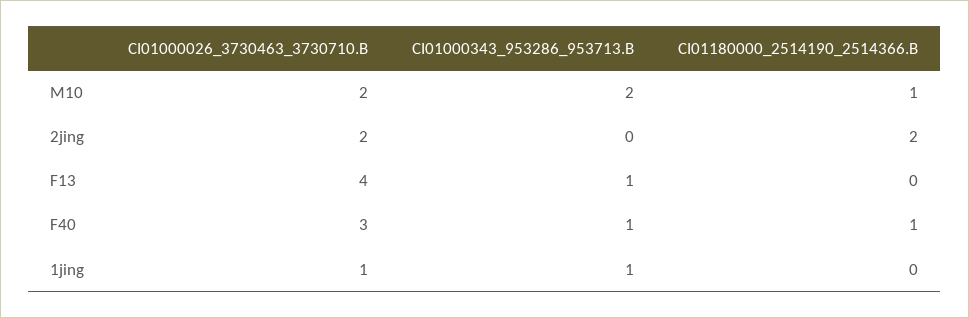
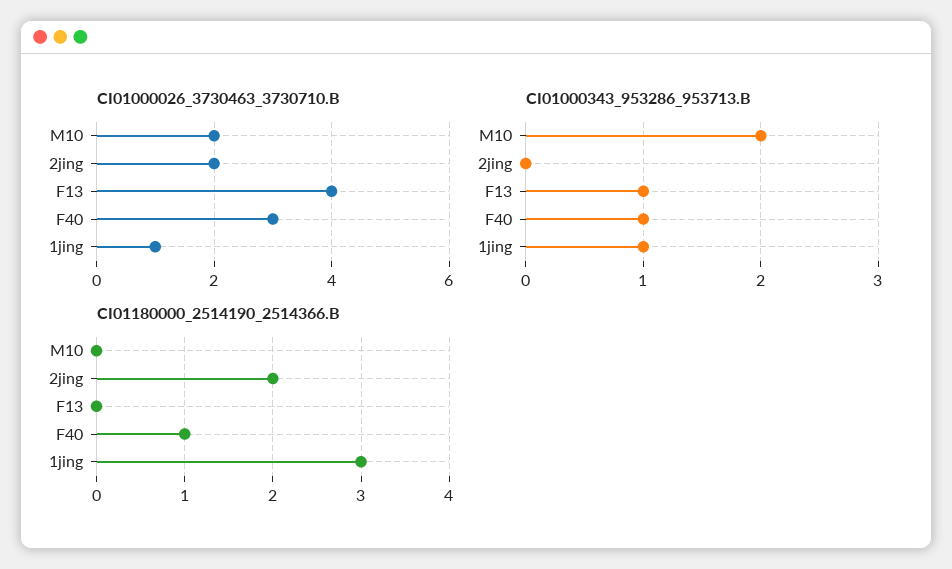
  {
    "CI01000026_3730463_3730710.B": {
      "M10": 2,
      "2jing": 2,
      "F13": 4,
      "F40": 3,
      "1jing": 1
    },
    "CI01000343_953286_953713.B": {
      "M10": 2,
      "2jing": 0,
      "F13": 1,
      "F40": 1,
      "1jing": 1
    },
    "CI01180000_2514190_2514366.B": {
-     "M10": 1,
+     "M10": 0,
      "2jing": 2,
      "F13": 0,
      "F40": 1,
-     "1jing": 0
+     "1jing": 3
    }
  }

